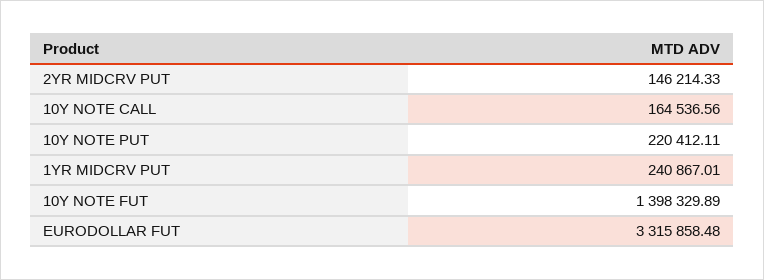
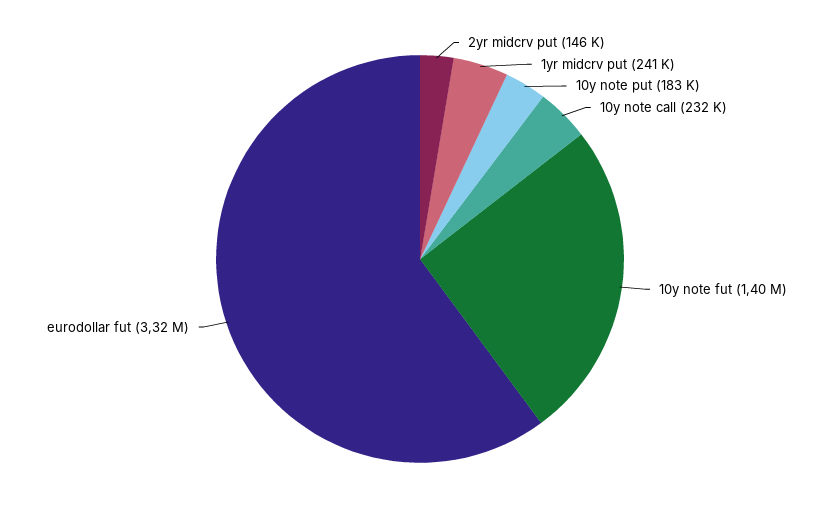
  {
    "2YR MIDCRV PUT": 146214.33,
-   "10Y NOTE CALL": 164536.56,
+   "10Y NOTE CALL": 232000,
-   "10Y NOTE PUT": 220412.11,
+   "10Y NOTE PUT": 183000,
    "1YR MIDCRV PUT": 240867.01,
    "10Y NOTE FUT": 1398329.89,
    "EURODOLLAR FUT": 3315858.48
  }

